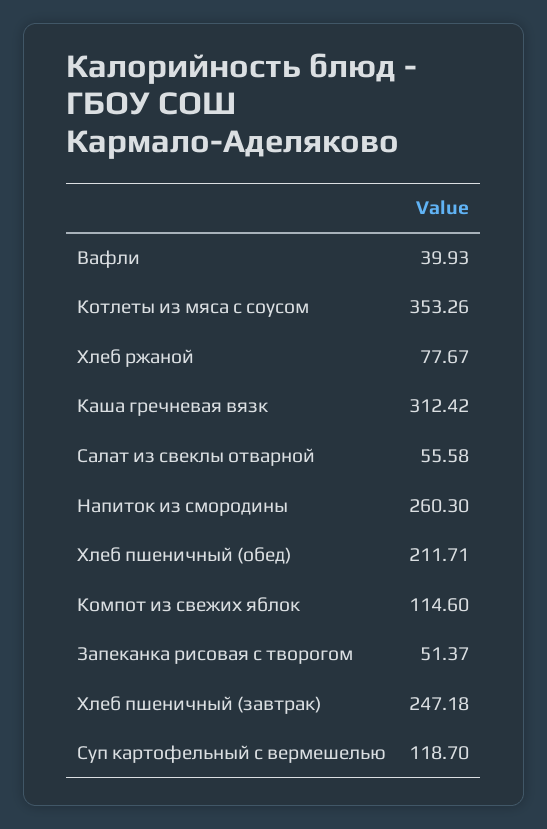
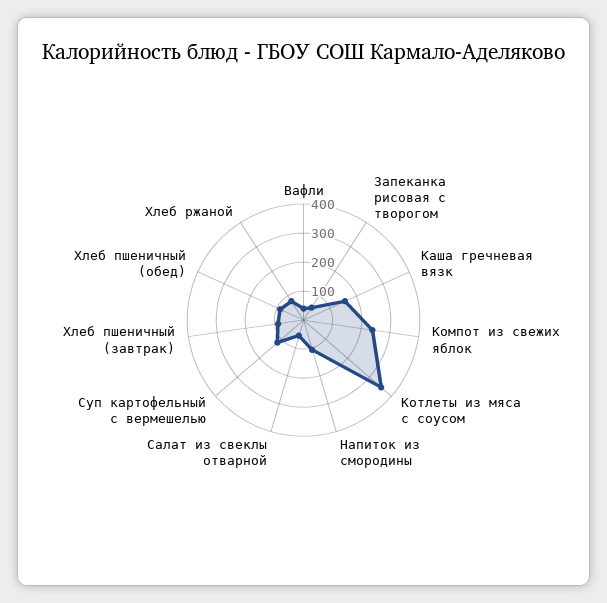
  {
    "Вафли": 39.93,
    "Котлеты из мяса с соусом": 353.26,
    "Хлеб ржаной": 77.67,
-   "Каша гречневая вязк": 312.42,
+   "Каша гречневая вязк": 150,
    "Салат из свеклы отварной": 55.58,
-   "Напиток из смородины": 260.3,
+   "Напиток из смородины": 100,
-   "Хлеб пшеничный (обед)": 211.71,
+   "Хлеб пшеничный (обед)": 100,
-   "Компот из свежих яблок": 114.6,
+   "Компот из свежих яблок": 250,
    "Запеканка рисовая с творогом": 51.37,
-   "Хлеб пшеничный (завтрак)": 247.18,
+   "Хлеб пшеничный (завтрак)": 100,
    "Суп картофельный с вермешелью": 118.7
  }

